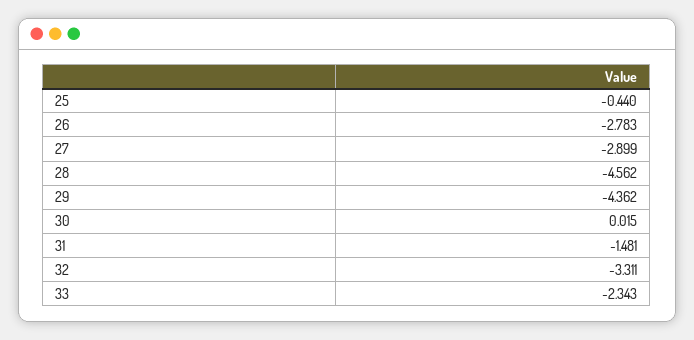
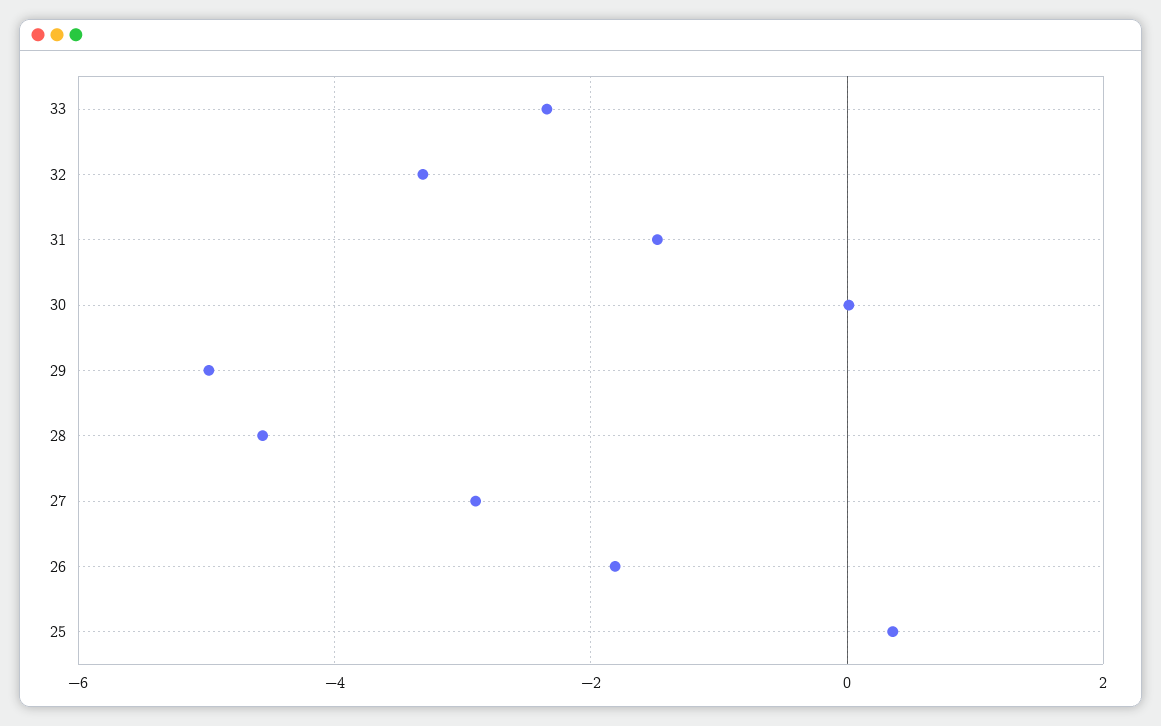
  {
-   "25": -0.44,
+   "25": 0.4,
-   "26": -2.783,
+   "26": -1.8,
    "27": -2.899,
    "28": -4.562,
-   "29": -4.362,
+   "29": -5,
    "30": 0.015,
    "31": -1.481,
    "32": -3.311,
    "33": -2.343
  }

